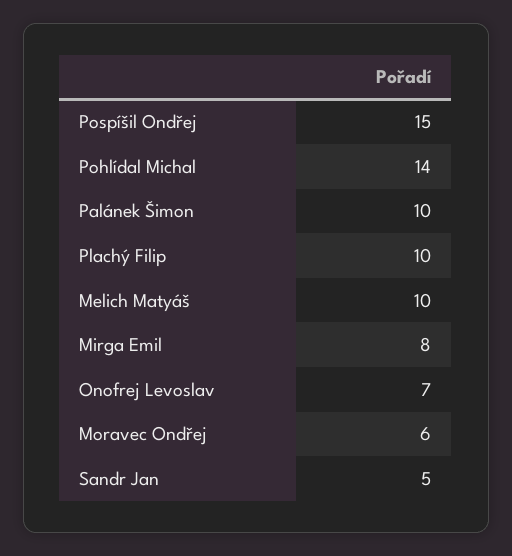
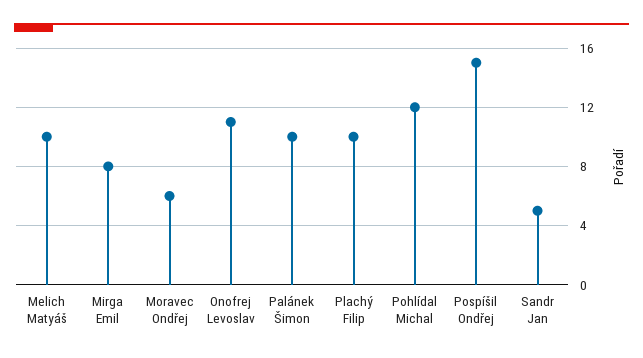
  {
    "Pospíšil Ondřej": 15,
-   "Pohlídal Michal": 14,
+   "Pohlídal Michal": 12,
    "Palánek Šimon": 10,
    "Plachý Filip": 10,
    "Melich Matyáš": 10,
    "Mirga Emil": 8,
-   "Onofrej Levoslav": 7,
+   "Onofrej Levoslav": 11,
    "Moravec Ondřej": 6,
    "Sandr Jan": 5
  }

